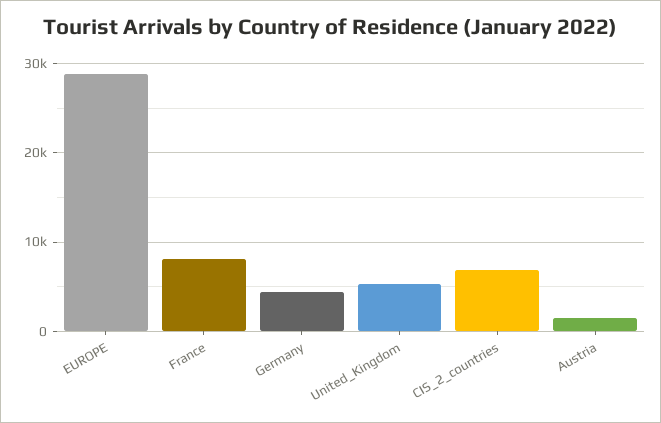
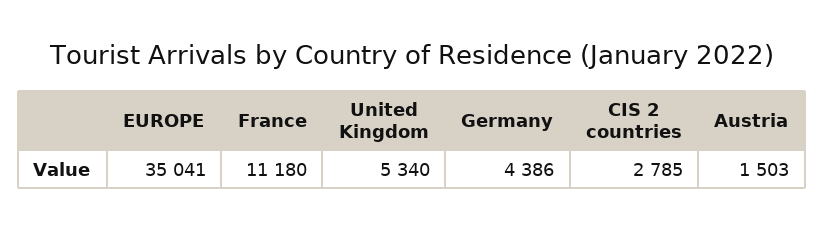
  {
-   "EUROPE": 29000,
+   "EUROPE": 35041,
-   "France": 8000,
+   "France": 11180,
    "Germany": 4386,
    "United_Kingdom": 5340,
-   "CIS_2_countries": 7000,
+   "CIS_2_countries": 2785,
    "Austria": 1503
  }

